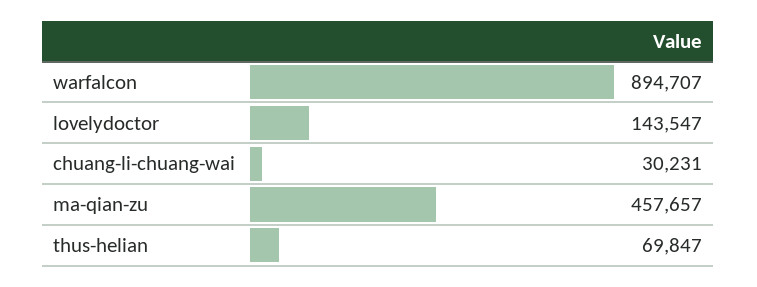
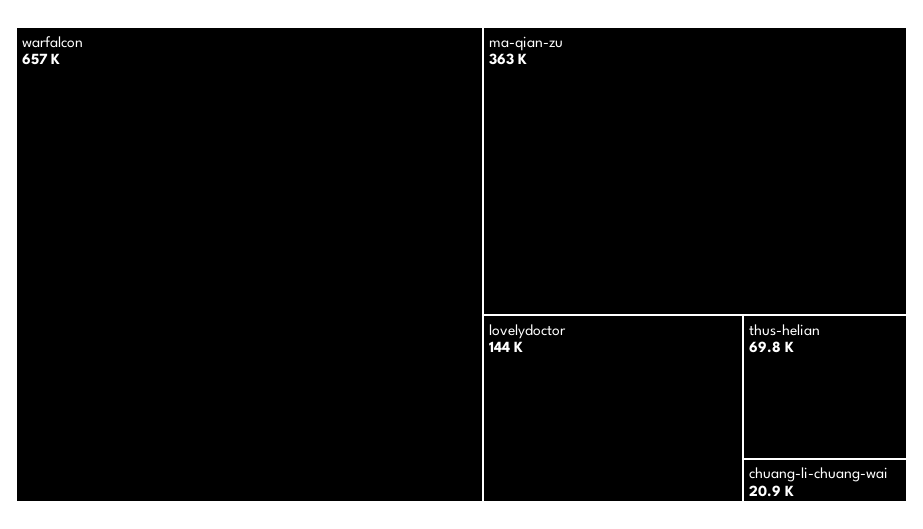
  {
-   "warfalcon": 894707,
+   "warfalcon": 657000,
    "lovelydoctor": 143547,
-   "chuang-li-chuang-wai": 30231,
+   "chuang-li-chuang-wai": 20900,
-   "ma-qian-zu": 457657,
+   "ma-qian-zu": 363000,
    "thus-helian": 69847
  }

